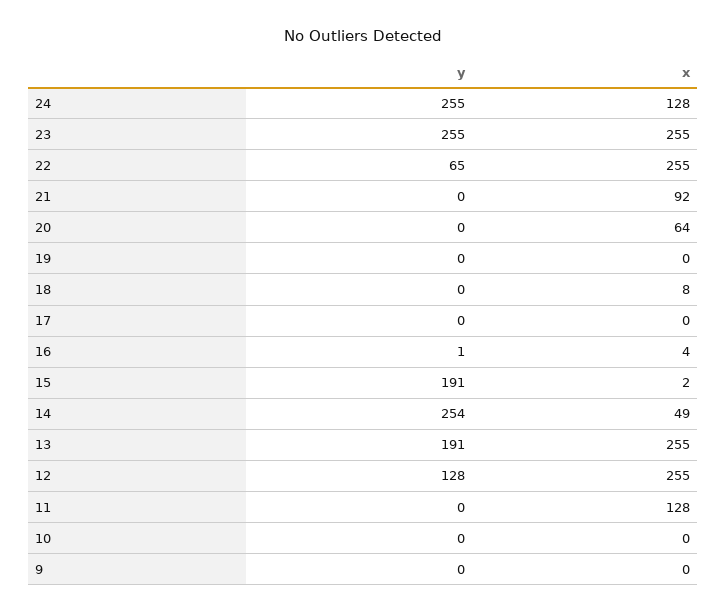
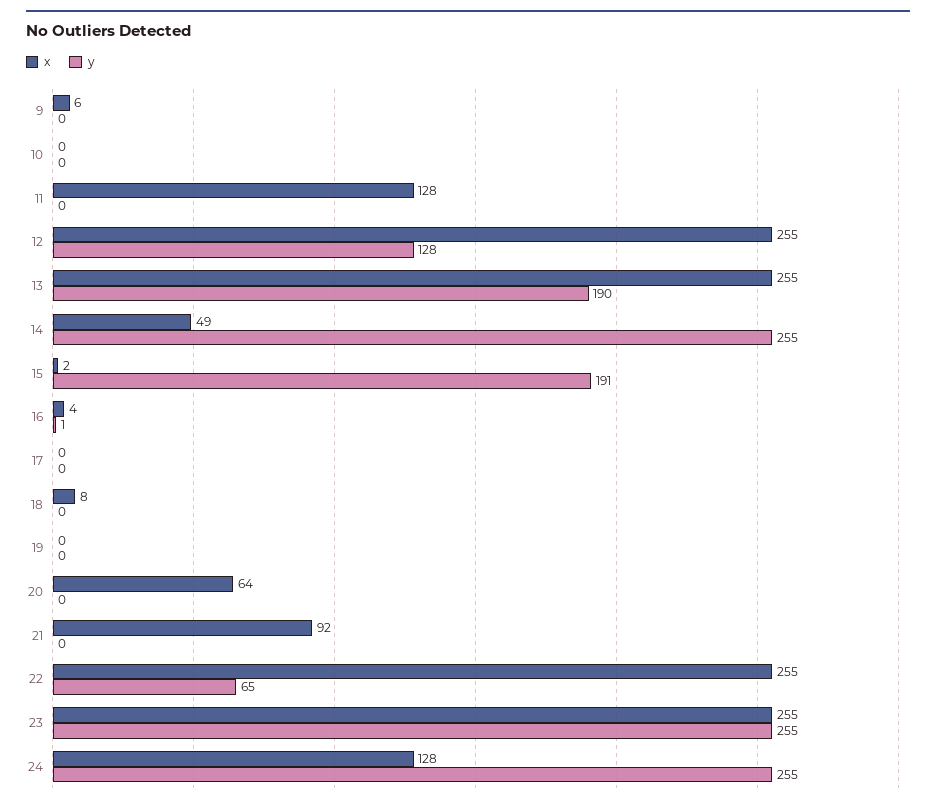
  {
    "y": {
      "24": 255,
      "23": 255,
      "22": 65,
      "21": 0,
      "20": 0,
      "19": 0,
      "18": 0,
      "17": 0,
      "16": 1,
      "15": 191,
-     "14": 254,
+     "14": 255,
-     "13": 191,
+     "13": 190,
      "12": 128,
      "11": 0,
      "10": 0,
      "9": 0
    },
    "x": {
      "24": 128,
      "23": 255,
      "22": 255,
      "21": 92,
      "20": 64,
      "19": 0,
      "18": 8,
      "17": 0,
      "16": 4,
      "15": 2,
      "14": 49,
      "13": 255,
      "12": 255,
      "11": 128,
      "10": 0,
-     "9": 0
+     "9": 6
    }
  }

